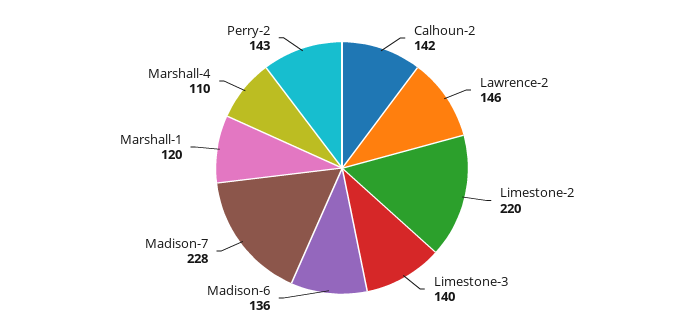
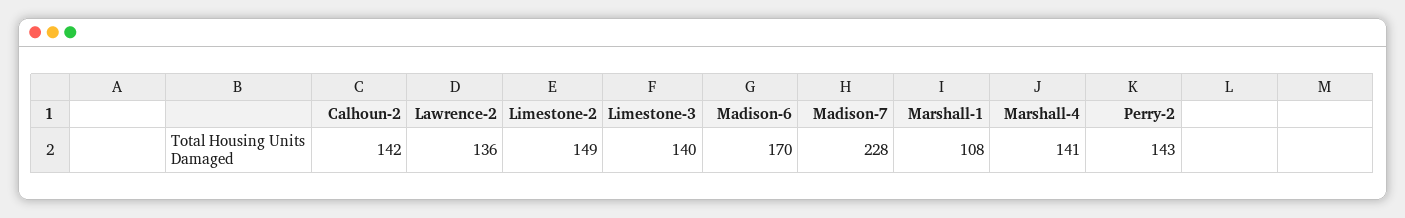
  {
    "Calhoun-2": 142,
-   "Lawrence-2": 146,
+   "Lawrence-2": 136,
-   "Limestone-2": 220,
+   "Limestone-2": 149,
    "Limestone-3": 140,
-   "Madison-6": 136,
+   "Madison-6": 170,
    "Madison-7": 228,
-   "Marshall-1": 120,
+   "Marshall-1": 108,
-   "Marshall-4": 110,
+   "Marshall-4": 141,
    "Perry-2": 143
  }

